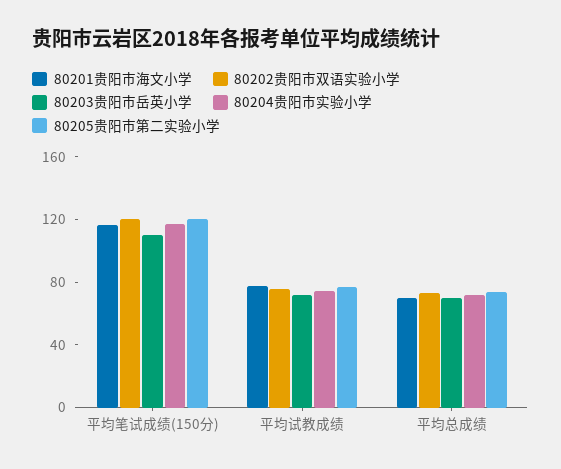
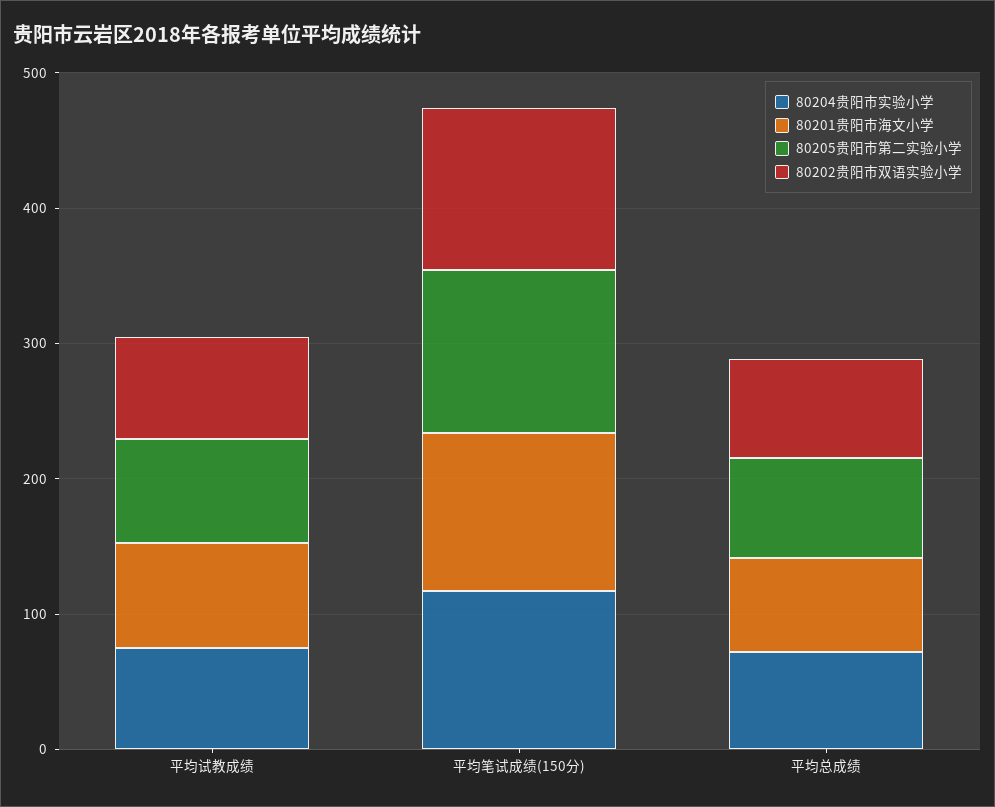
  {
    "80201贵阳市海文小学": {
      "平均笔试成绩(150分)": 120,
      "平均试教成绩": 80,
      "平均总成绩": 70
    },
    "80202贵阳市双语实验小学": {
      "平均笔试成绩(150分)": 120,
      "平均试教成绩": 80,
      "平均总成绩": 70
    },
-   "80203贵阳市岳英小学": {
-     "平均笔试成绩(150分)": 110,
-     "平均试教成绩": 70,
-     "平均总成绩": 70
-   },
    "80204贵阳市实验小学": {
      "平均笔试成绩(150分)": 120,
      "平均试教成绩": 70,
      "平均总成绩": 70
    },
    "80205贵阳市第二实验小学": {
      "平均笔试成绩(150分)": 120,
      "平均试教成绩": 80,
      "平均总成绩": 70
    }
  }

